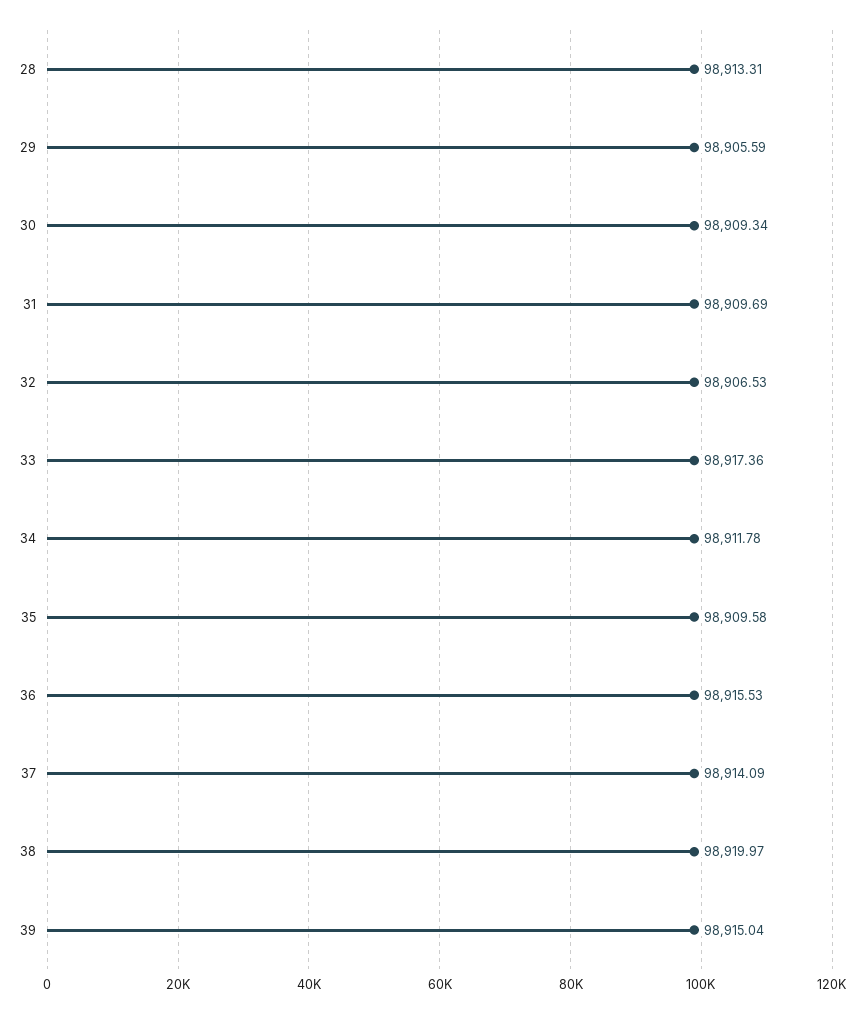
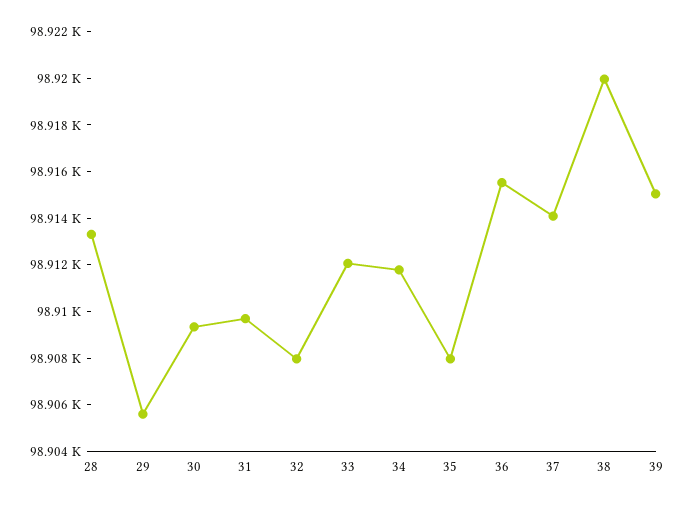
  {
    "28": 98913.31,
    "29": 98905.59,
    "30": 98909.34,
    "31": 98909.69,
-   "32": 98906.53,
+   "32": 98908,
-   "33": 98917.36,
+   "33": 98912,
    "34": 98911.78,
-   "35": 98909.58,
+   "35": 98908,
    "36": 98915.53,
    "37": 98914.09,
    "38": 98919.97,
    "39": 98915.04
  }

